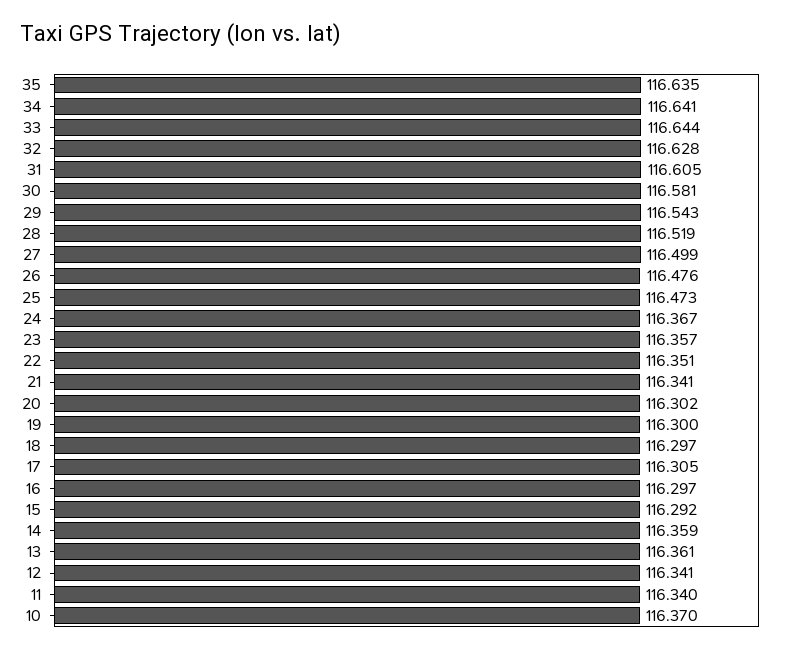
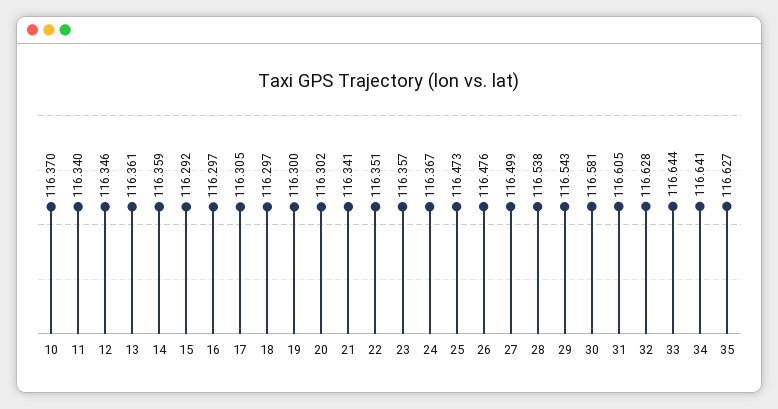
  {
-   "35": 116.635,
+   "35": 116.627,
    "34": 116.641,
    "33": 116.644,
    "32": 116.628,
    "31": 116.605,
    "30": 116.581,
    "29": 116.543,
-   "28": 116.519,
+   "28": 116.538,
    "27": 116.499,
    "26": 116.476,
    "25": 116.473,
    "24": 116.367,
    "23": 116.357,
    "22": 116.351,
    "21": 116.341,
    "20": 116.302,
    "19": 116.3,
    "18": 116.297,
    "17": 116.305,
    "16": 116.297,
    "15": 116.292,
    "14": 116.359,
    "13": 116.361,
-   "12": 116.341,
+   "12": 116.346,
    "11": 116.34,
    "10": 116.37
  }

